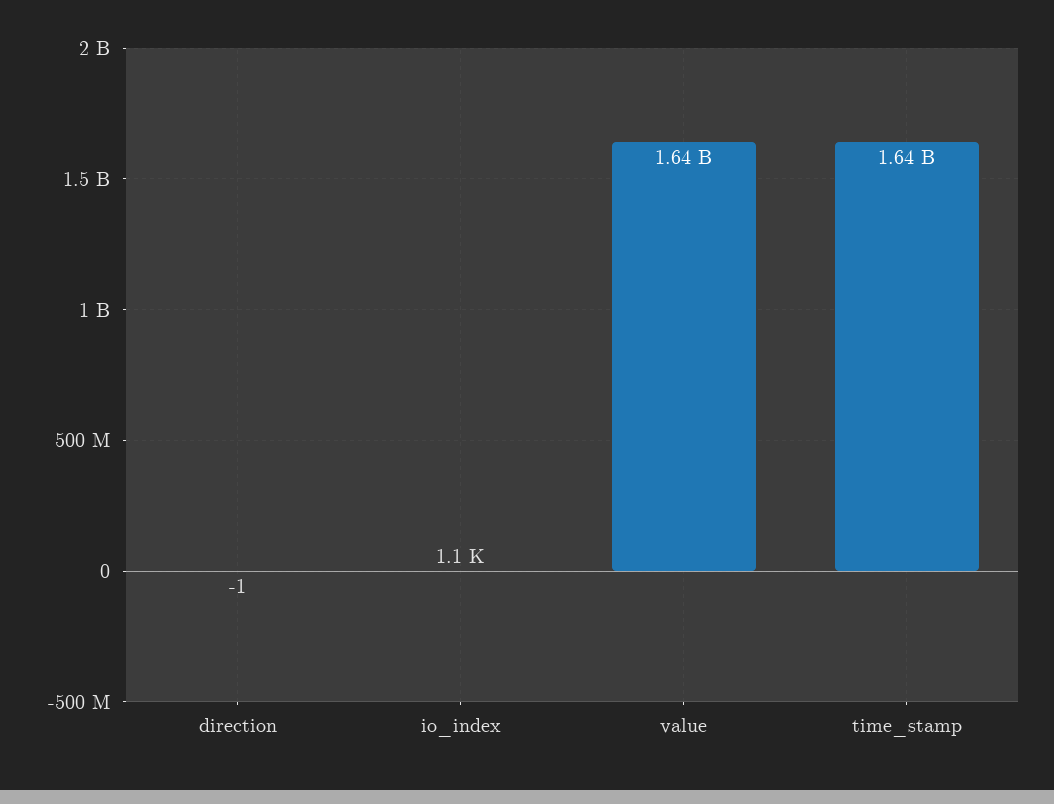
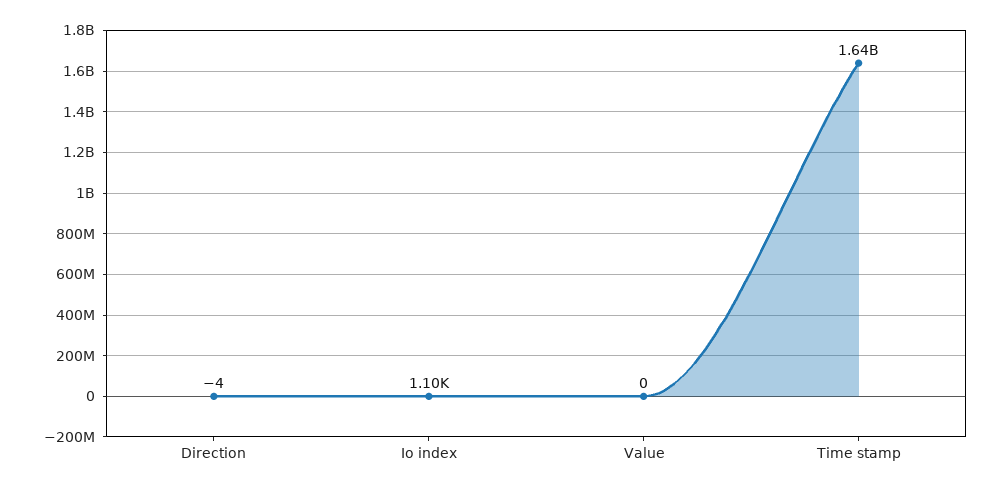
  {
-   "direction": -1,
+   "direction": -4,
    "io_index": 1100,
-   "value": 1640000000,
+   "value": 0,
    "time_stamp": 1640000000
  }

